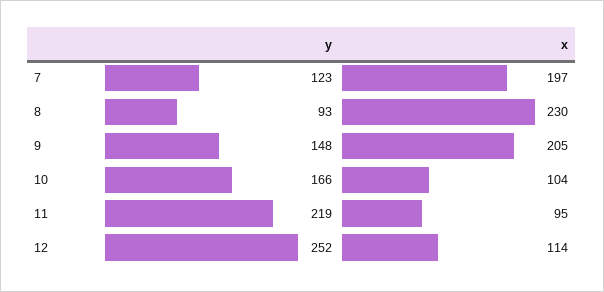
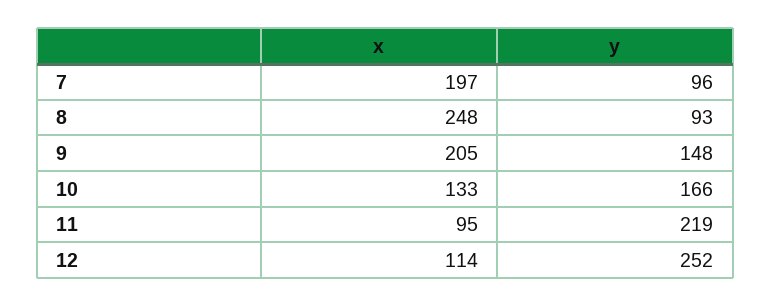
  {
    "y": {
-     "7": 123,
+     "7": 96,
      "8": 93,
      "9": 148,
      "10": 166,
      "11": 219,
      "12": 252
    },
    "x": {
      "7": 197,
-     "8": 230,
+     "8": 248,
      "9": 205,
-     "10": 104,
+     "10": 133,
      "11": 95,
      "12": 114
    }
  }

